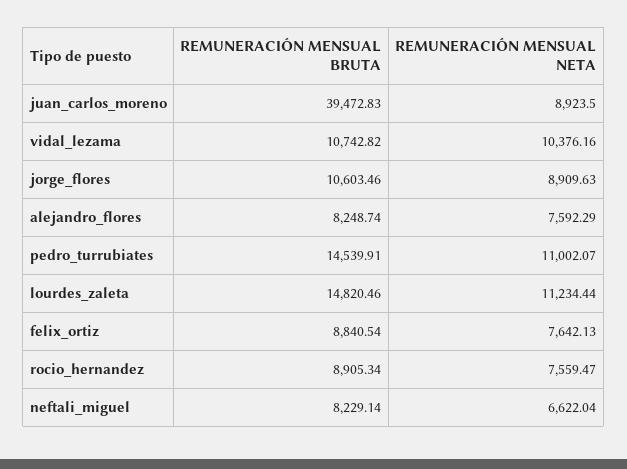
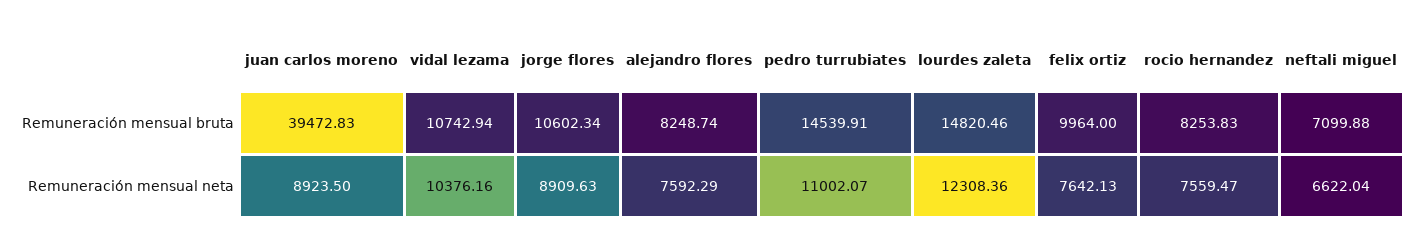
  {
    "REMUNERACIÓN MENSUAL BRUTA": {
      "juan_carlos_moreno": 39472.83,
-     "vidal_lezama": 10742.82,
+     "vidal_lezama": 10742.94,
-     "jorge_flores": 10603.46,
+     "jorge_flores": 10602.34,
      "alejandro_flores": 8248.74,
      "pedro_turrubiates": 14539.91,
      "lourdes_zaleta": 14820.46,
-     "felix_ortiz": 8840.54,
+     "felix_ortiz": 9964,
-     "rocio_hernandez": 8905.34,
+     "rocio_hernandez": 8253.83,
-     "neftali_miguel": 8229.14
+     "neftali_miguel": 7099.88
    },
    "REMUNERACIÓN MENSUAL NETA": {
      "juan_carlos_moreno": 8923.5,
      "vidal_lezama": 10376.16,
      "jorge_flores": 8909.63,
      "alejandro_flores": 7592.29,
      "pedro_turrubiates": 11002.07,
-     "lourdes_zaleta": 11234.44,
+     "lourdes_zaleta": 12308.36,
      "felix_ortiz": 7642.13,
      "rocio_hernandez": 7559.47,
      "neftali_miguel": 6622.04
    }
  }

